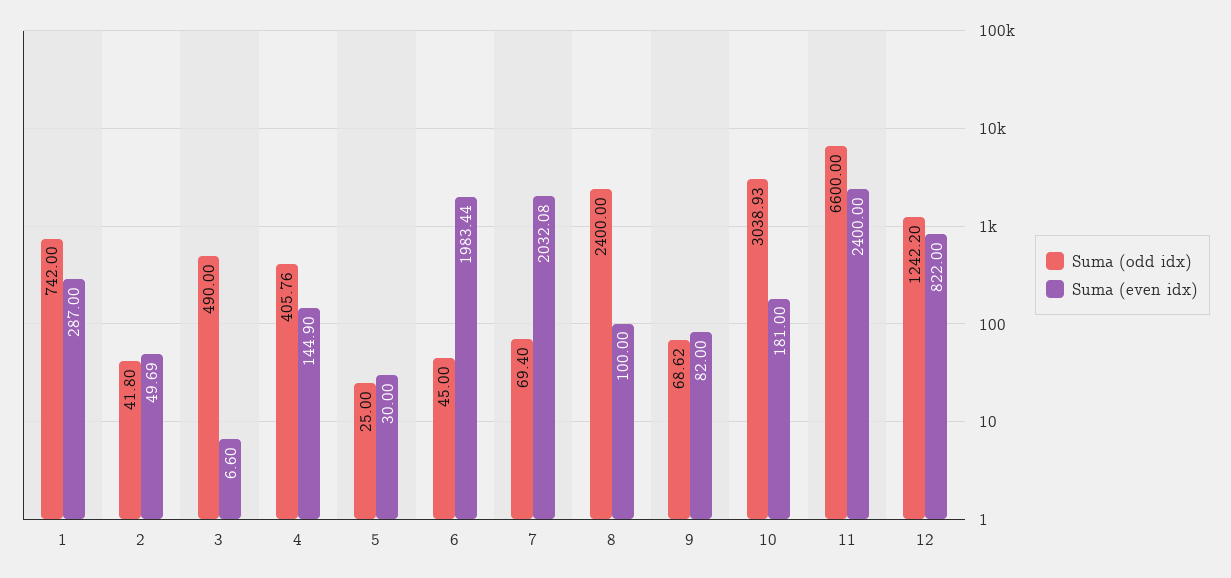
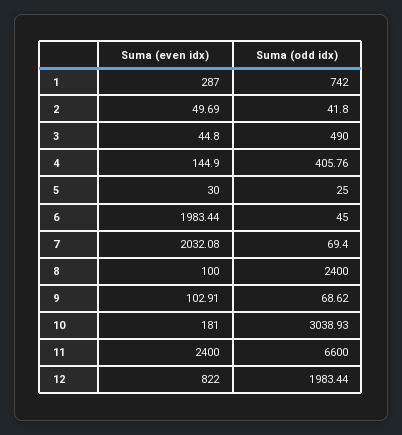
  {
    "Suma (odd idx)": {
      "1": 742,
      "2": 41.8,
      "3": 490,
      "4": 405.76,
      "5": 25,
      "6": 45,
      "7": 69.4,
      "8": 2400,
      "9": 68.62,
      "10": 3038.93,
      "11": 6600,
-     "12": 1242.2
+     "12": 1983.44
    },
    "Suma (even idx)": {
      "1": 287,
      "2": 49.69,
-     "3": 6.6,
+     "3": 44.8,
      "4": 144.9,
      "5": 30,
      "6": 1983.44,
      "7": 2032.08,
      "8": 100,
-     "9": 82,
+     "9": 102.91,
      "10": 181,
      "11": 2400,
      "12": 822
    }
  }

